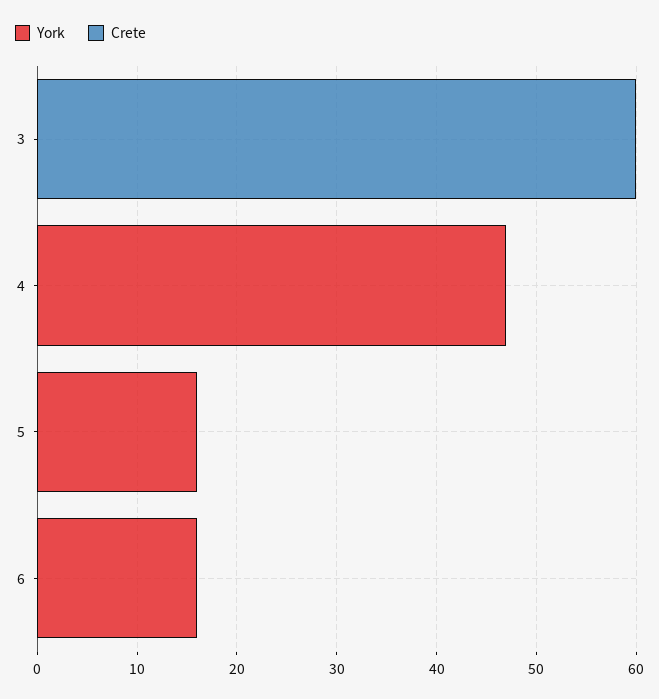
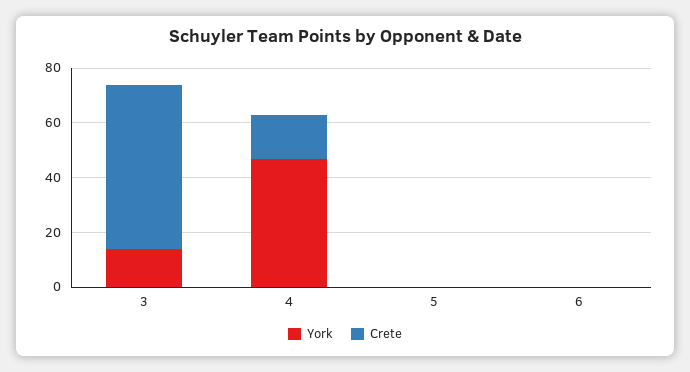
  {
    "York": {
-     "3": 0,
+     "3": 15,
      "4": 47,
-     "5": 16,
+     "5": 0,
-     "6": 16
+     "6": 0
    },
    "Crete": {
      "3": 60,
-     "4": 0,
+     "4": 15,
      "5": 0,
      "6": 0
    }
  }

